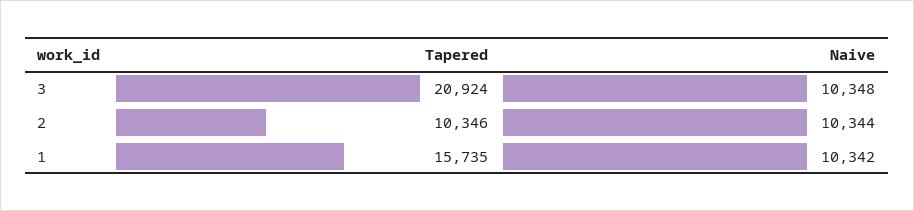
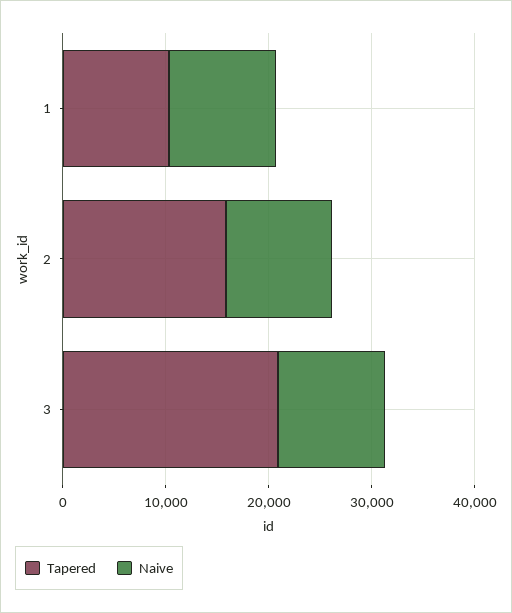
  {
    "Tapered": {
      "3": 20924,
-     "2": 10346,
+     "2": 16000,
-     "1": 15735
+     "1": 10000
    },
    "Naive": {
      "3": 10348,
      "2": 10344,
      "1": 10342
    }
  }

